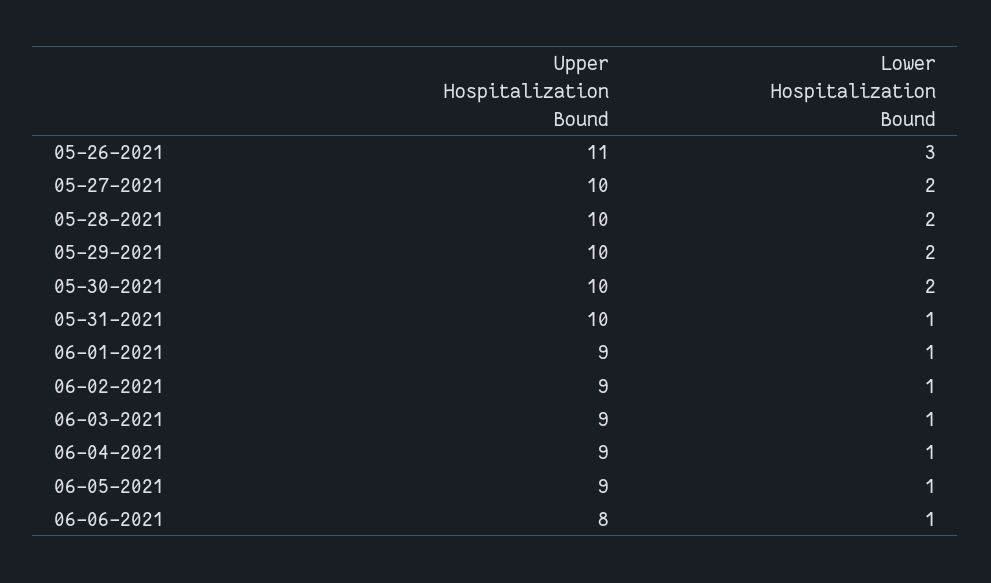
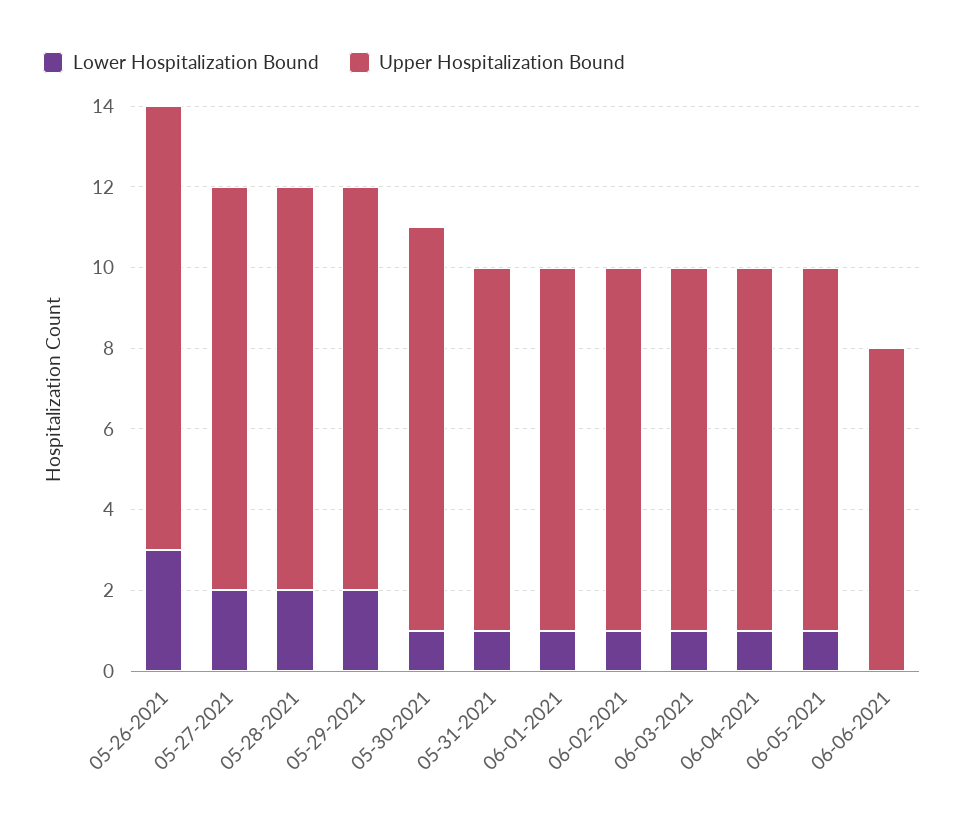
  {
    "Upper Hospitalization Bound": {
      "05-26-2021": 11,
      "05-27-2021": 10,
      "05-28-2021": 10,
      "05-29-2021": 10,
      "05-30-2021": 10,
-     "05-31-2021": 10,
+     "05-31-2021": 9,
      "06-01-2021": 9,
      "06-02-2021": 9,
      "06-03-2021": 9,
      "06-04-2021": 9,
      "06-05-2021": 9,
      "06-06-2021": 8
    },
    "Lower Hospitalization Bound": {
      "05-26-2021": 3,
      "05-27-2021": 2,
      "05-28-2021": 2,
      "05-29-2021": 2,
-     "05-30-2021": 2,
+     "05-30-2021": 1,
      "05-31-2021": 1,
      "06-01-2021": 1,
      "06-02-2021": 1,
      "06-03-2021": 1,
      "06-04-2021": 1,
      "06-05-2021": 1,
-     "06-06-2021": 1
+     "06-06-2021": 0
    }
  }

